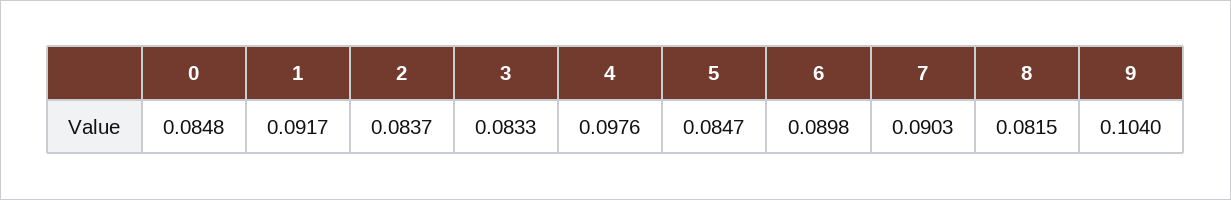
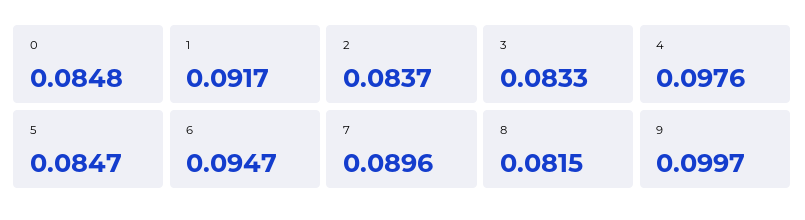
  {
    "0": 0.0848,
    "1": 0.0917,
    "2": 0.0837,
    "3": 0.0833,
    "4": 0.0976,
    "5": 0.0847,
-   "6": 0.0898,
+   "6": 0.0947,
-   "7": 0.0903,
+   "7": 0.0896,
    "8": 0.0815,
-   "9": 0.104
+   "9": 0.0997
  }

